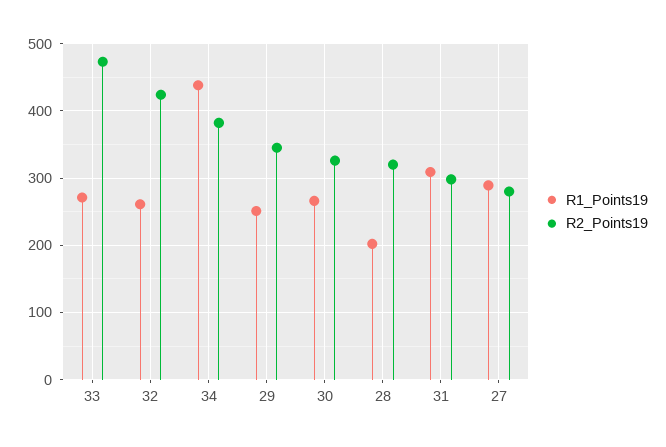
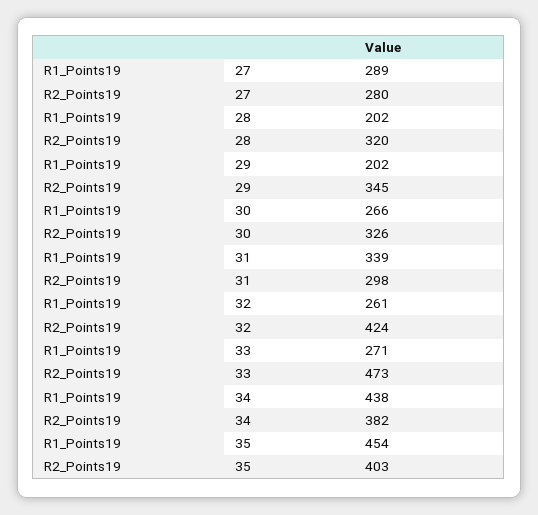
  {
    "R1_Points19": {
      "33": 271,
      "32": 261,
      "34": 438,
-     "29": 250,
+     "29": 202,
      "30": 266,
      "28": 202,
-     "31": 310,
+     "31": 339,
-     "27": 289
+     "27": 289,
+     "35": 454
    },
    "R2_Points19": {
      "33": 473,
      "32": 424,
      "34": 382,
      "29": 345,
      "30": 326,
      "28": 320,
      "31": 298,
-     "27": 280
+     "27": 280,
+     "35": 403
    }
  }

